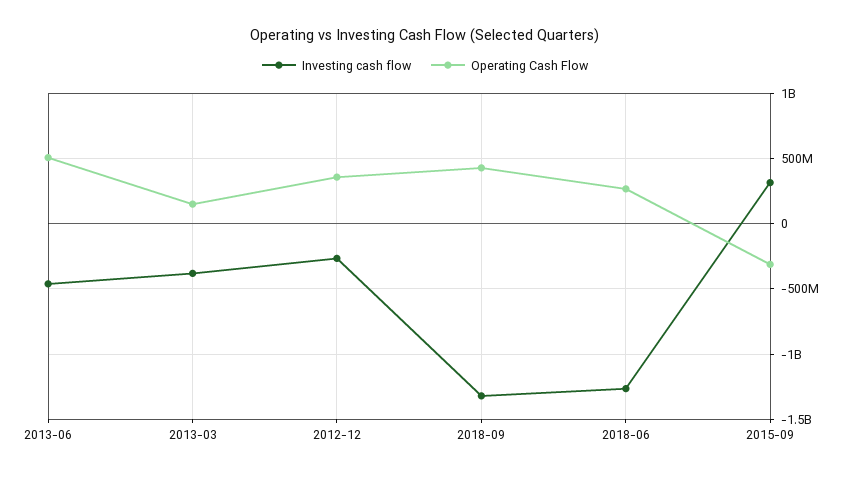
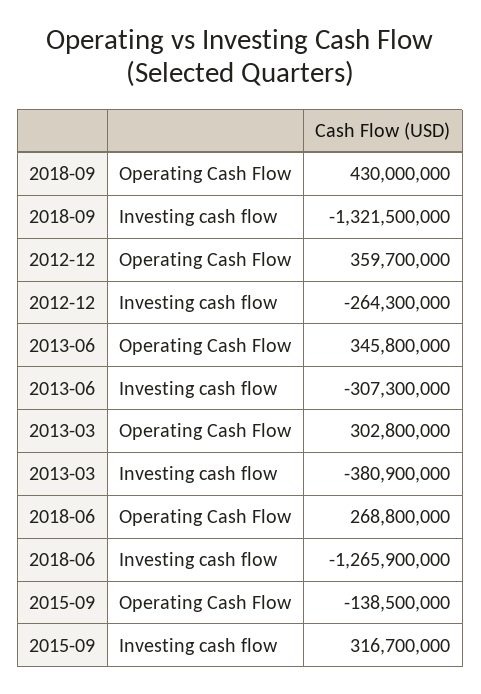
  {
    "Investing cash flow": {
-     "2013-06": -450000000,
+     "2013-06": -307300000,
      "2013-03": -380900000,
      "2012-12": -264300000,
      "2018-09": -1321500000,
      "2018-06": -1265900000,
      "2015-09": 316700000
    },
    "Operating Cash Flow": {
-     "2013-06": 500000000,
+     "2013-06": 345800000,
-     "2013-03": 150000000,
+     "2013-03": 302800000,
      "2012-12": 359700000,
      "2018-09": 430000000,
      "2018-06": 268800000,
-     "2015-09": -300000000
+     "2015-09": -138500000
    }
  }

